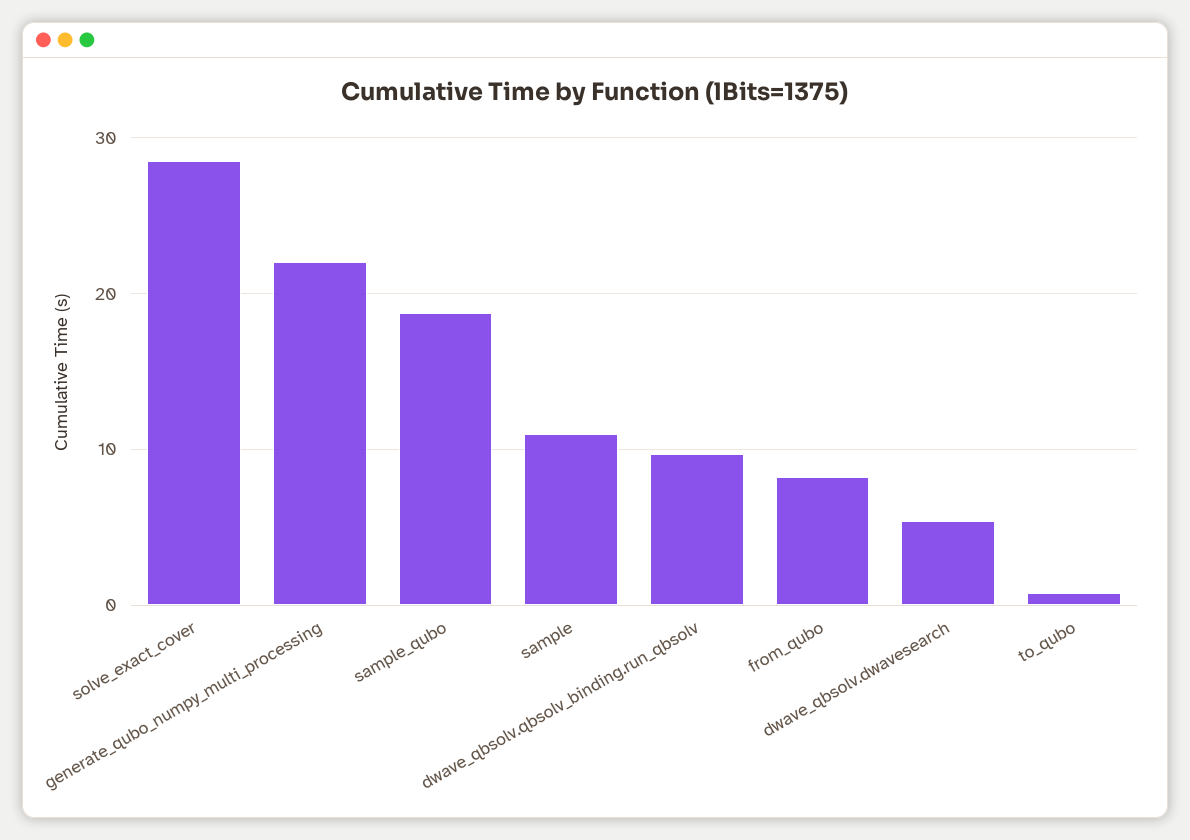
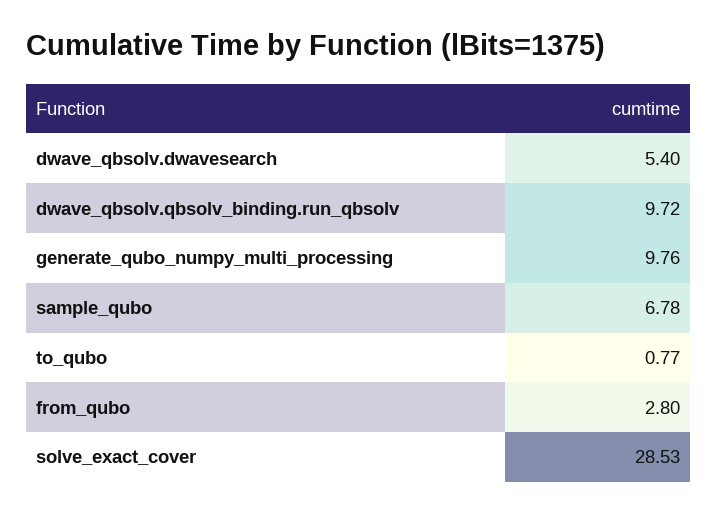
  {
    "solve_exact_cover": 28.53,
-   "generate_qubo_numpy_multi_processing": 22,
+   "generate_qubo_numpy_multi_processing": 9.76,
-   "sample_qubo": 19,
+   "sample_qubo": 6.78,
-   "sample": 11,
    "dwave_qbsolv.qbsolv_binding.run_qbsolv": 9.72,
-   "from_qubo": 8,
+   "from_qubo": 2.8,
    "dwave_qbsolv.dwavesearch": 5.4,
    "to_qubo": 0.77
  }

